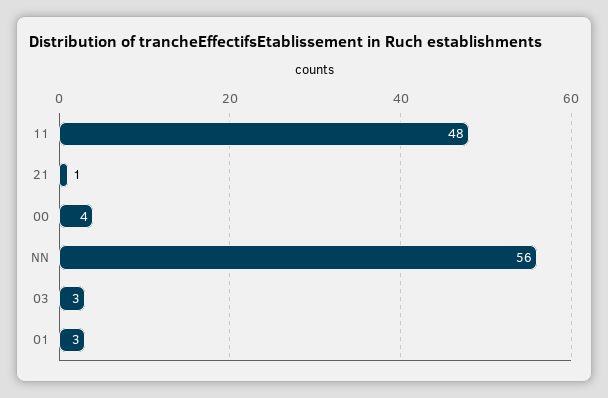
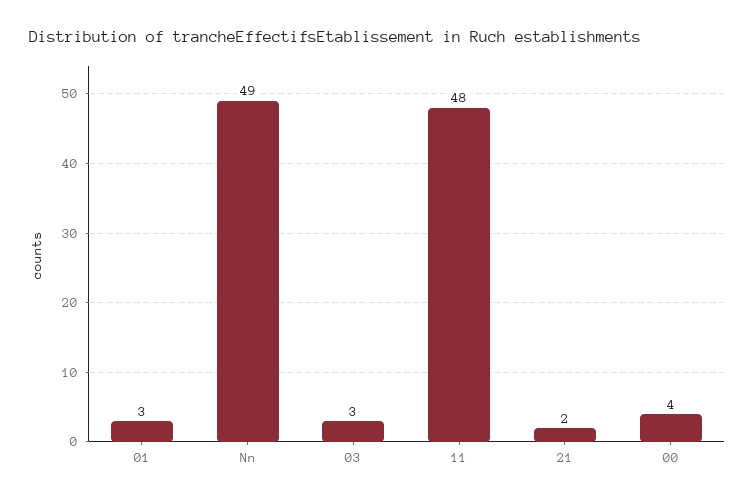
  {
    "11": 48,
-   "21": 1,
+   "21": 2,
    "00": 4,
-   "NN": 56,
+   "NN": 49,
    "03": 3,
    "01": 3
  }

